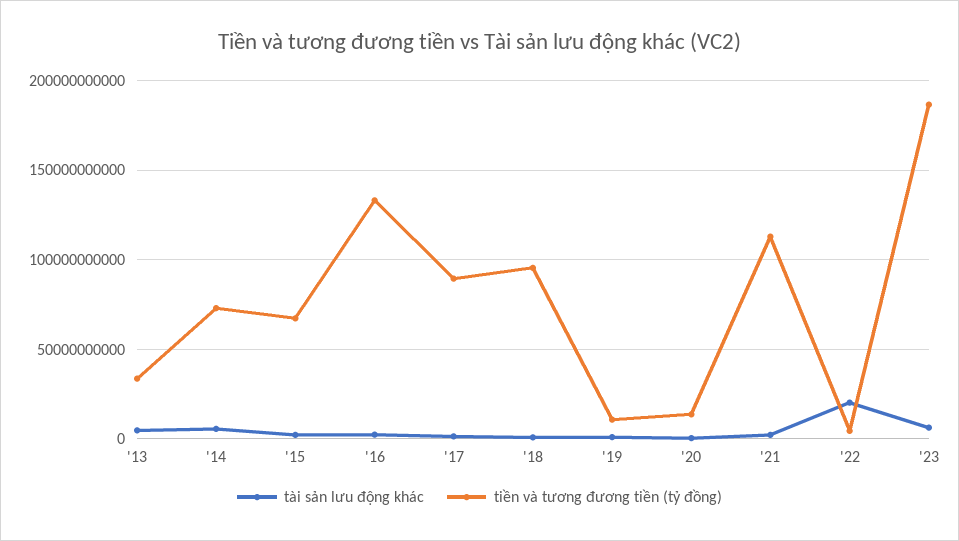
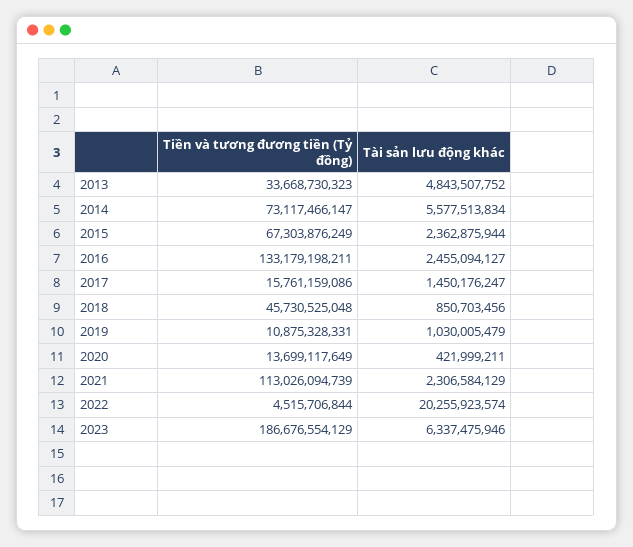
  {
    "tài sản lưu động khác": {
      "'13": 4843507752,
      "'14": 5577513834,
      "'15": 2362875944,
      "'16": 2455094127,
      "'17": 1450176247,
      "'18": 850703456,
      "'19": 1030005479,
      "'20": 421999211,
      "'21": 2306584129,
      "'22": 20255923574,
      "'23": 6337475946
    },
    "tiền và tương đương tiền (tỷ đồng)": {
      "'13": 33668730323,
      "'14": 73117466147,
      "'15": 67303876249,
      "'16": 133179198211,
-     "'17": 90000000000,
+     "'17": 15761159086,
-     "'18": 95000000000,
+     "'18": 45730525048,
      "'19": 10875328331,
      "'20": 13699117649,
      "'21": 113026094739,
      "'22": 4515706844,
      "'23": 186676554129
    }
  }

